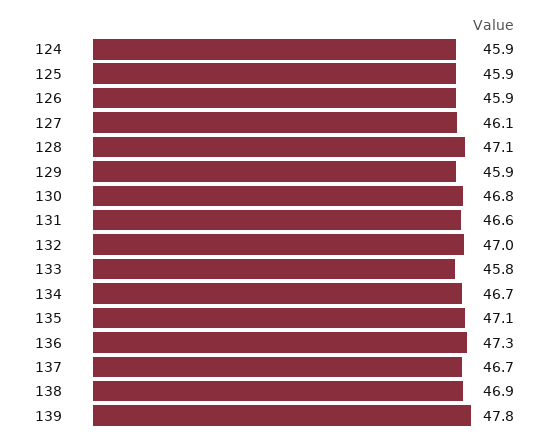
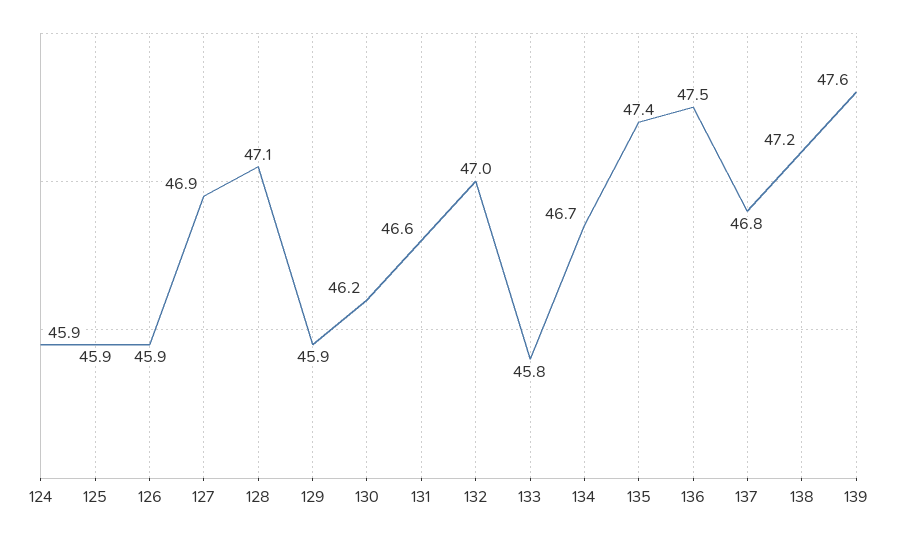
  {
    "124": 45.9,
    "125": 45.9,
    "126": 45.9,
-   "127": 46.1,
+   "127": 46.9,
    "128": 47.1,
    "129": 45.9,
-   "130": 46.8,
+   "130": 46.2,
    "131": 46.6,
    "132": 47,
    "133": 45.8,
    "134": 46.7,
-   "135": 47.1,
+   "135": 47.4,
-   "136": 47.3,
+   "136": 47.5,
-   "137": 46.7,
+   "137": 46.8,
-   "138": 46.9,
+   "138": 47.2,
-   "139": 47.8
+   "139": 47.6
  }

